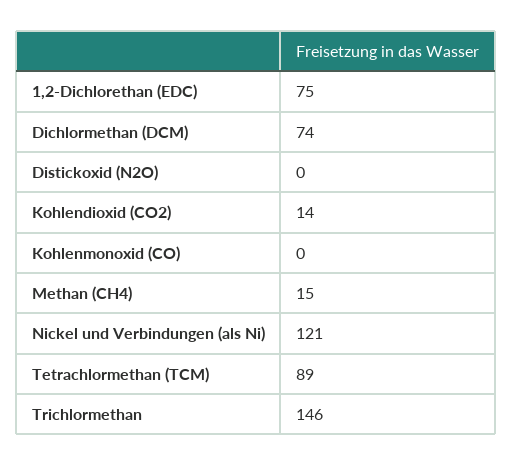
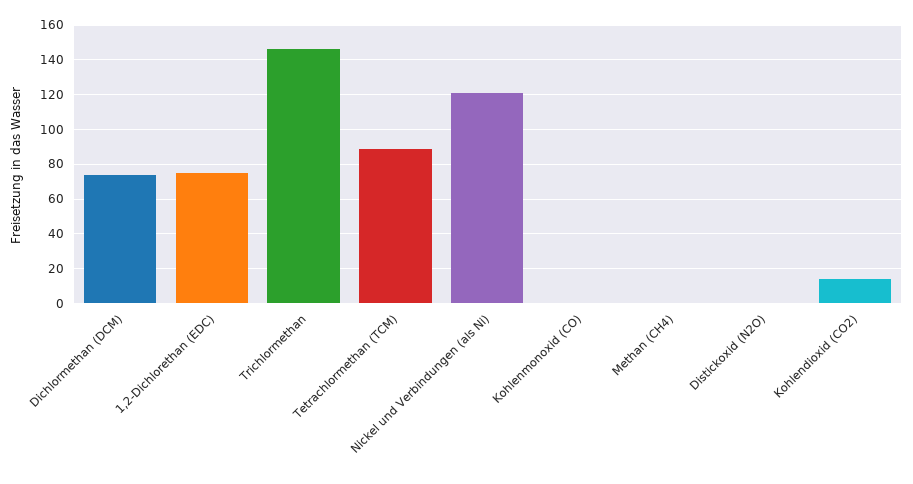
  {
    "1,2-Dichlorethan (EDC)": 75,
    "Dichlormethan (DCM)": 74,
    "Distickoxid (N2O)": 0,
    "Kohlendioxid (CO2)": 14,
    "Kohlenmonoxid (CO)": 0,
-   "Methan (CH4)": 15,
+   "Methan (CH4)": 0,
    "Nickel und Verbindungen (als Ni)": 121,
    "Tetrachlormethan (TCM)": 89,
    "Trichlormethan": 146
  }

